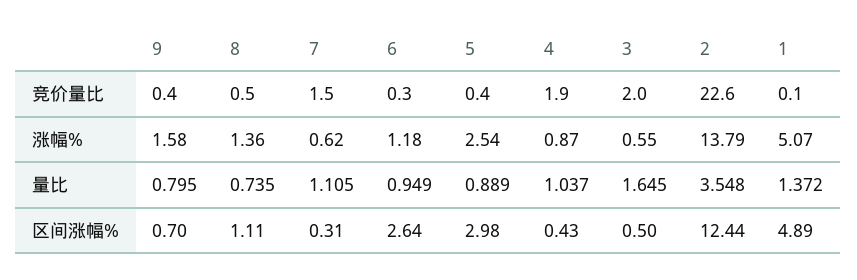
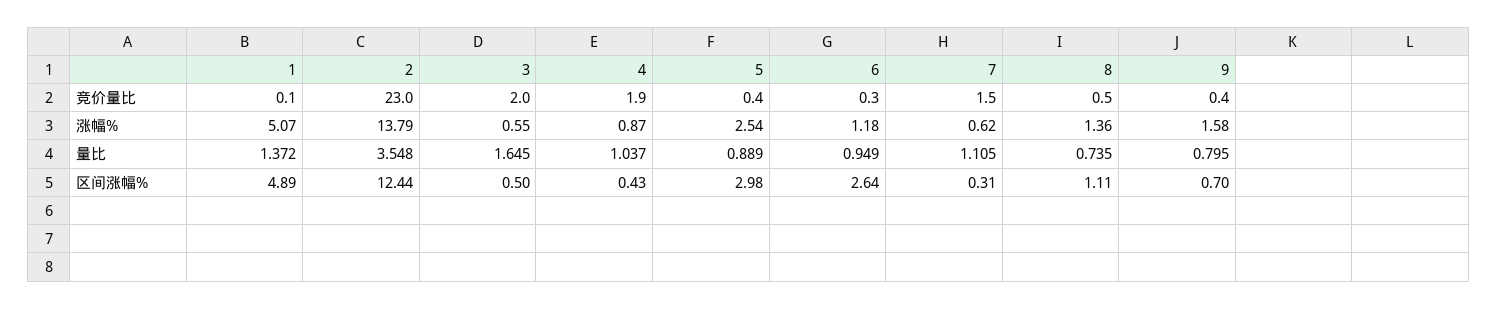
  {
    "9": {
      "竞价量比": 0.4,
      "涨幅%": 1.58,
      "量比": 0.795,
      "区间涨幅%": 0.7
    },
    "8": {
      "竞价量比": 0.5,
      "涨幅%": 1.36,
      "量比": 0.735,
      "区间涨幅%": 1.11
    },
    "7": {
      "竞价量比": 1.5,
      "涨幅%": 0.62,
      "量比": 1.105,
      "区间涨幅%": 0.31
    },
    "6": {
      "竞价量比": 0.3,
      "涨幅%": 1.18,
      "量比": 0.949,
      "区间涨幅%": 2.64
    },
    "5": {
      "竞价量比": 0.4,
      "涨幅%": 2.54,
      "量比": 0.889,
      "区间涨幅%": 2.98
    },
    "4": {
      "竞价量比": 1.9,
      "涨幅%": 0.87,
      "量比": 1.037,
      "区间涨幅%": 0.43
    },
    "3": {
      "竞价量比": 2,
      "涨幅%": 0.55,
      "量比": 1.645,
      "区间涨幅%": 0.5
    },
    "2": {
-     "竞价量比": 22.6,
+     "竞价量比": 23,
      "涨幅%": 13.79,
      "量比": 3.548,
      "区间涨幅%": 12.44
    },
    "1": {
      "竞价量比": 0.1,
      "涨幅%": 5.07,
      "量比": 1.372,
      "区间涨幅%": 4.89
    }
  }

